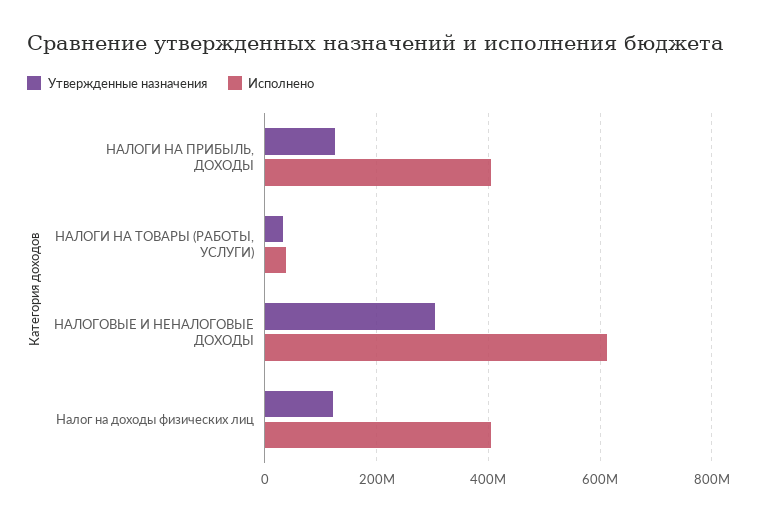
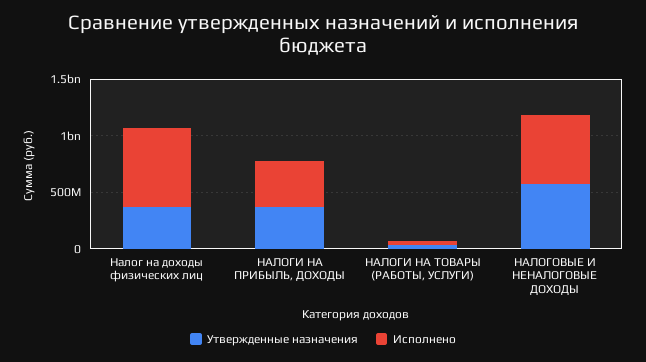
  {
    "Утвержденные назначения": {
-     "НАЛОГИ НА ПРИБЫЛЬ, ДОХОДЫ": 120000000,
+     "НАЛОГИ НА ПРИБЫЛЬ, ДОХОДЫ": 400000000,
      "НАЛОГИ НА ТОВАРЫ (РАБОТЫ, УСЛУГИ)": 40000000,
-     "НАЛОГОВЫЕ И НЕНАЛОГОВЫЕ ДОХОДЫ": 300000000,
+     "НАЛОГОВЫЕ И НЕНАЛОГОВЫЕ ДОХОДЫ": 600000000,
-     "Налог на доходы физических лиц": 120000000
+     "Налог на доходы физических лиц": 400000000
    },
    "Исполнено": {
      "НАЛОГИ НА ПРИБЫЛЬ, ДОХОДЫ": 400000000,
      "НАЛОГИ НА ТОВАРЫ (РАБОТЫ, УСЛУГИ)": 40000000,
      "НАЛОГОВЫЕ И НЕНАЛОГОВЫЕ ДОХОДЫ": 620000000,
-     "Налог на доходы физических лиц": 400000000
+     "Налог на доходы физических лиц": 700000000
    }
  }

